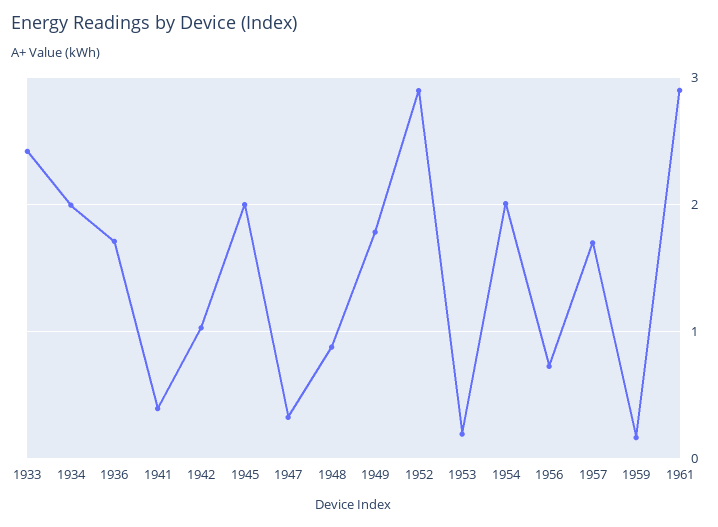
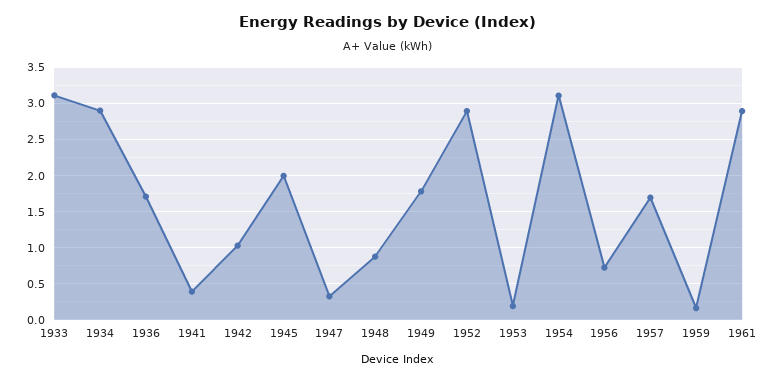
  {
-   "1933": 2.4,
+   "1933": 3.1,
-   "1934": 2,
+   "1934": 2.9,
    "1936": 1.7,
    "1941": 0.4,
    "1942": 1,
    "1945": 2,
    "1947": 0.3,
    "1948": 0.9,
    "1949": 1.8,
    "1952": 2.9,
    "1953": 0.2,
-   "1954": 2,
+   "1954": 3.1,
    "1956": 0.7,
    "1957": 1.7,
    "1959": 0.2,
    "1961": 2.9
  }

